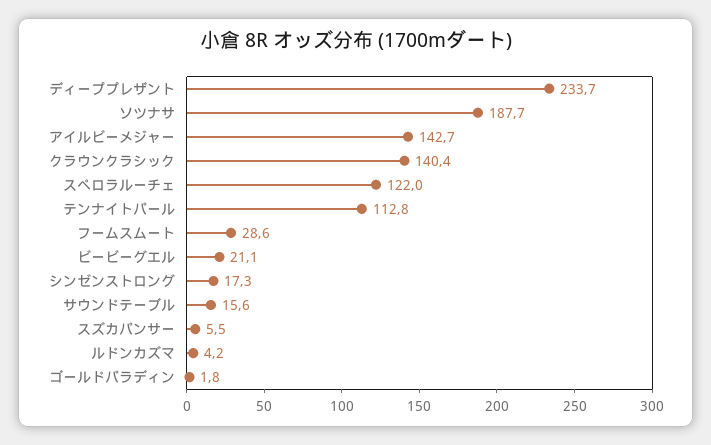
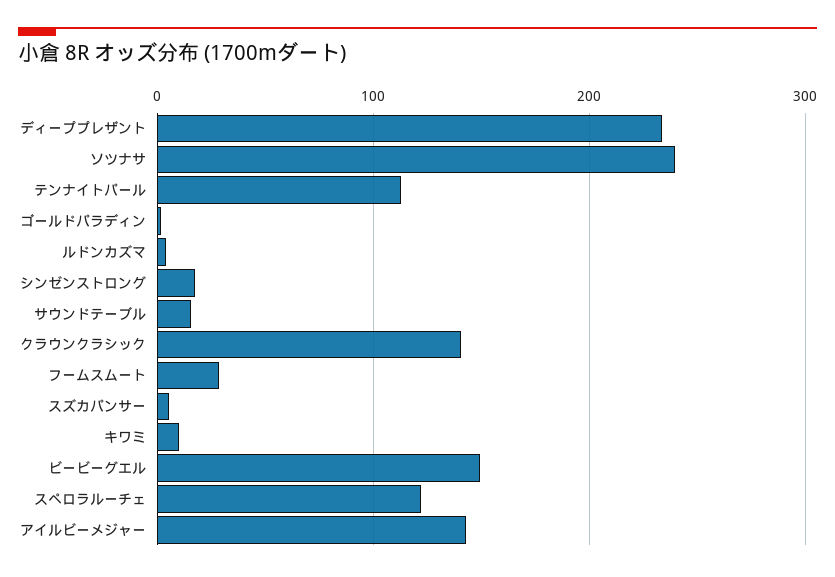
  {
    "ディーププレザント": 233.7,
-   "ソツナサ": 187.7,
+   "ソツナサ": 240,
    "アイルビーメジャー": 142.7,
    "クラウンクラシック": 140.4,
    "スペロラルーチェ": 122,
    "テンナイトパール": 112.8,
    "フームスムート": 28.6,
-   "ビービーグエル": 21.1,
+   "ビービーグエル": 150,
    "シンゼンストロング": 17.3,
    "サウンドテーブル": 15.6,
    "スズカパンサー": 5.5,
    "ルドンカズマ": 4.2,
-   "ゴールドパラディン": 1.8
+   "ゴールドパラディン": 1.8,
+   "キワミ": 10
  }

